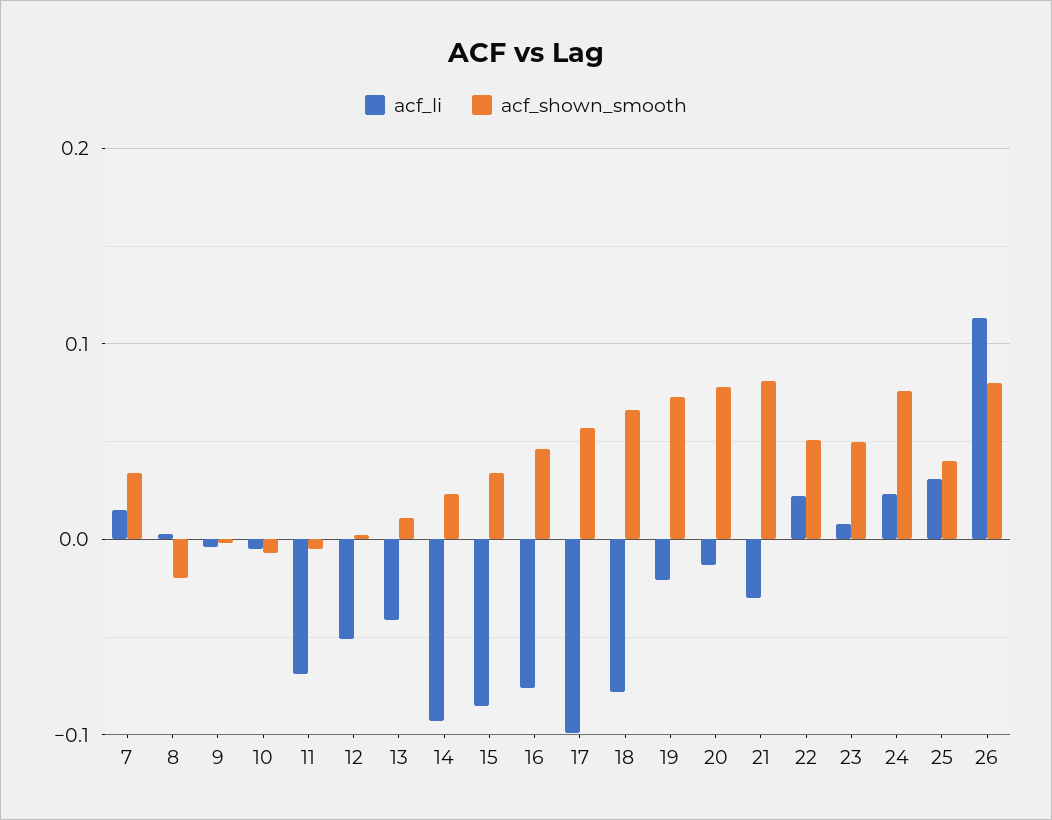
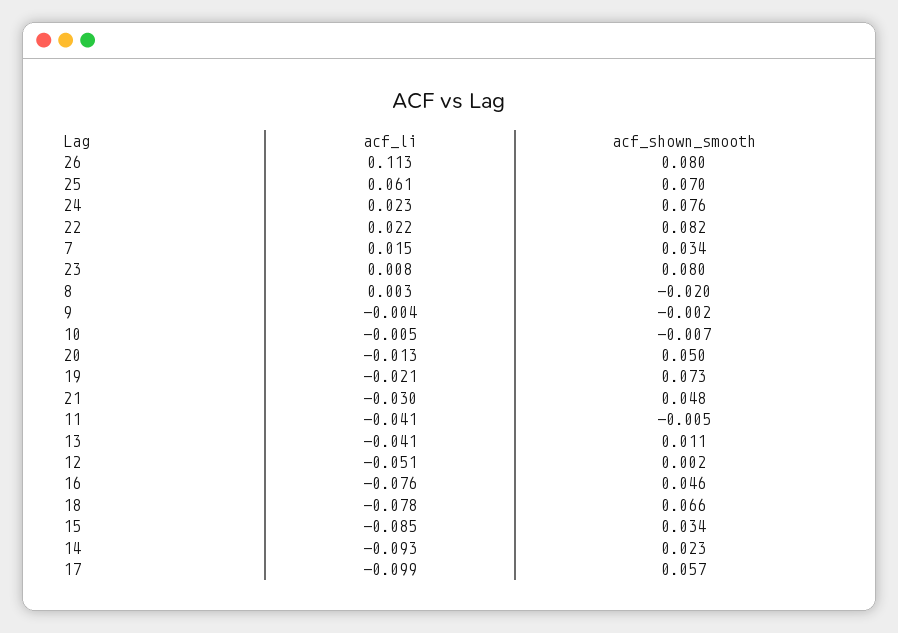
  {
    "acf_li": {
      "7": 0.015,
      "8": 0.003,
      "9": -0.004,
      "10": -0.005,
-     "11": -0.07,
+     "11": -0.041,
      "12": -0.051,
      "13": -0.041,
      "14": -0.093,
      "15": -0.085,
      "16": -0.076,
      "17": -0.099,
      "18": -0.078,
      "19": -0.021,
      "20": -0.013,
      "21": -0.03,
      "22": 0.022,
      "23": 0.008,
      "24": 0.023,
-     "25": 0.03,
+     "25": 0.061,
      "26": 0.113
    },
    "acf_shown_smooth": {
      "7": 0.034,
      "8": -0.02,
      "9": -0.002,
      "10": -0.007,
      "11": -0.005,
      "12": 0.002,
      "13": 0.011,
      "14": 0.023,
      "15": 0.034,
      "16": 0.046,
      "17": 0.057,
      "18": 0.066,
      "19": 0.073,
-     "20": 0.08,
+     "20": 0.05,
-     "21": 0.08,
+     "21": 0.048,
-     "22": 0.05,
+     "22": 0.082,
-     "23": 0.05,
+     "23": 0.08,
      "24": 0.076,
-     "25": 0.04,
+     "25": 0.07,
      "26": 0.08
    }
  }

